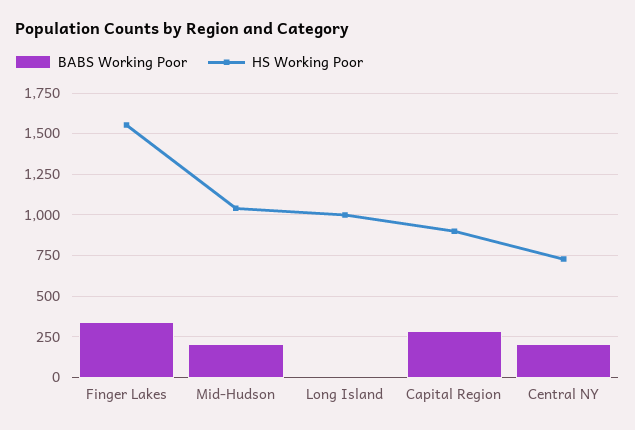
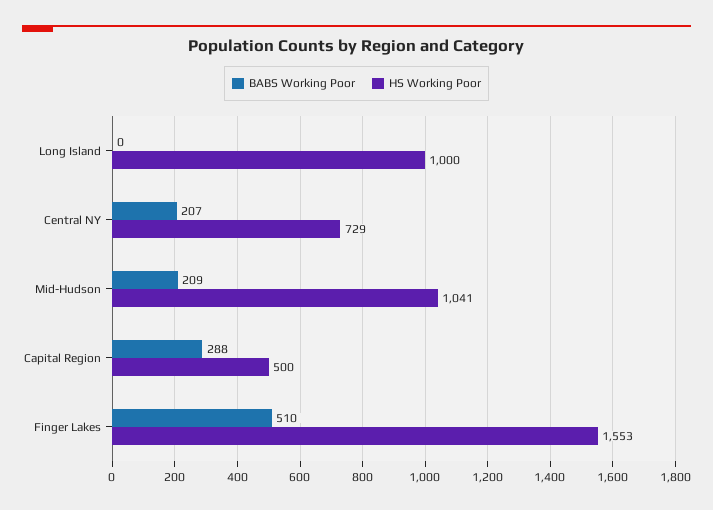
  {
    "BABS Working Poor": {
-     "Finger Lakes": 350,
+     "Finger Lakes": 510,
      "Mid-Hudson": 209,
      "Long Island": 0,
      "Capital Region": 288,
      "Central NY": 207
    },
    "HS Working Poor": {
      "Finger Lakes": 1553,
      "Mid-Hudson": 1041,
      "Long Island": 1000,
-     "Capital Region": 900,
+     "Capital Region": 500,
      "Central NY": 729
    }
  }

